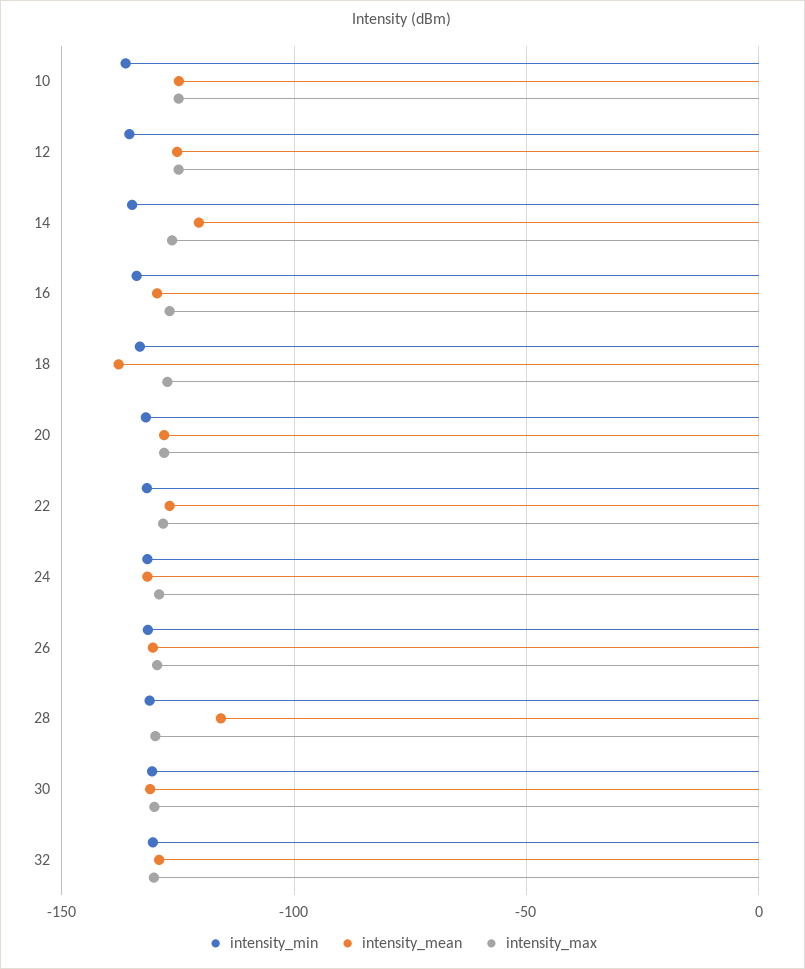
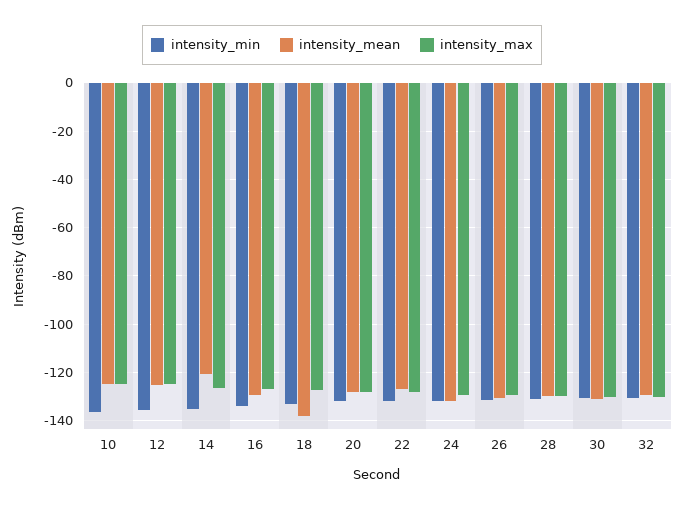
  {
    "intensity_min": {
      "10": -137.5,
      "12": -135,
      "14": -135,
      "16": -135,
      "18": -132.5,
      "20": -132.5,
      "22": -132.5,
      "24": -132.5,
      "26": -132.5,
      "28": -130,
      "30": -130,
      "32": -130
    },
    "intensity_mean": {
      "10": -125,
      "12": -125,
      "14": -120,
      "16": -130,
      "18": -137.5,
      "20": -127.5,
      "22": -127.5,
      "24": -132.5,
      "26": -130,
-     "28": -115,
+     "28": -130,
      "30": -130,
      "32": -130
    },
    "intensity_max": {
      "10": -125,
      "12": -125,
      "14": -127.5,
      "16": -127.5,
      "18": -127.5,
      "20": -127.5,
      "22": -127.5,
      "24": -130,
      "26": -130,
      "28": -130,
      "30": -130,
      "32": -130
    }
  }

